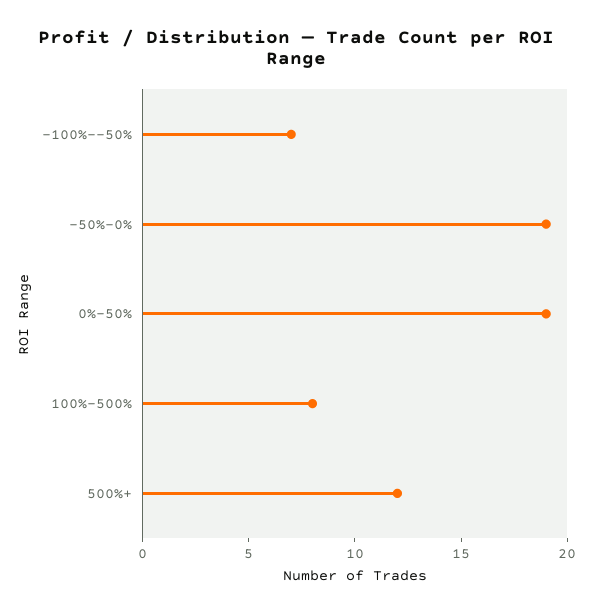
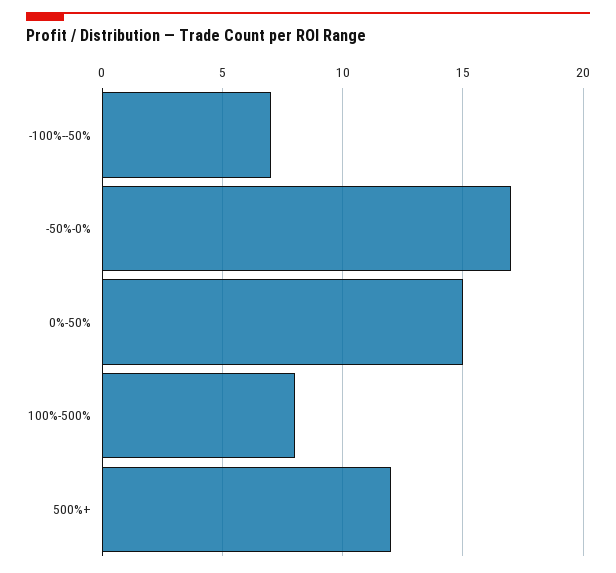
  {
    "-100%--50%": 7,
-   "-50%-0%": 19,
+   "-50%-0%": 17,
-   "0%-50%": 19,
+   "0%-50%": 15,
    "100%-500%": 8,
    "500%+": 12
  }

